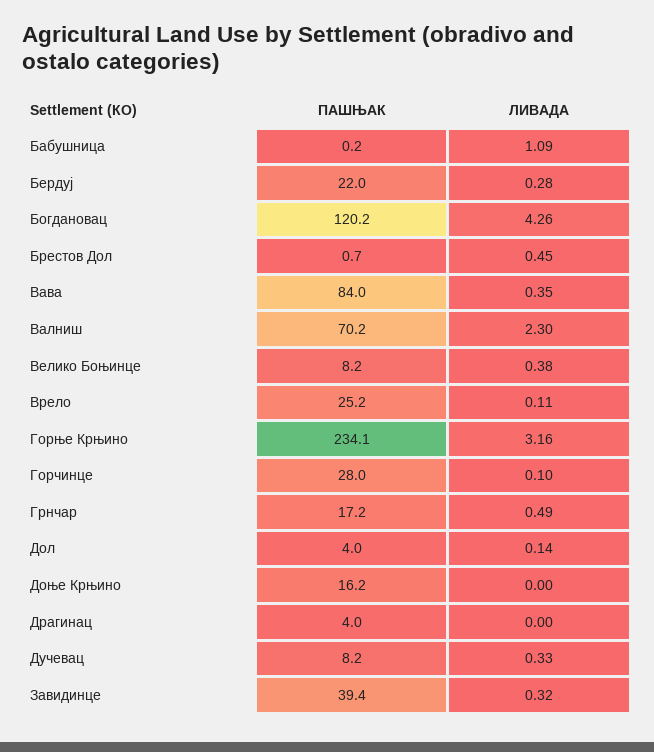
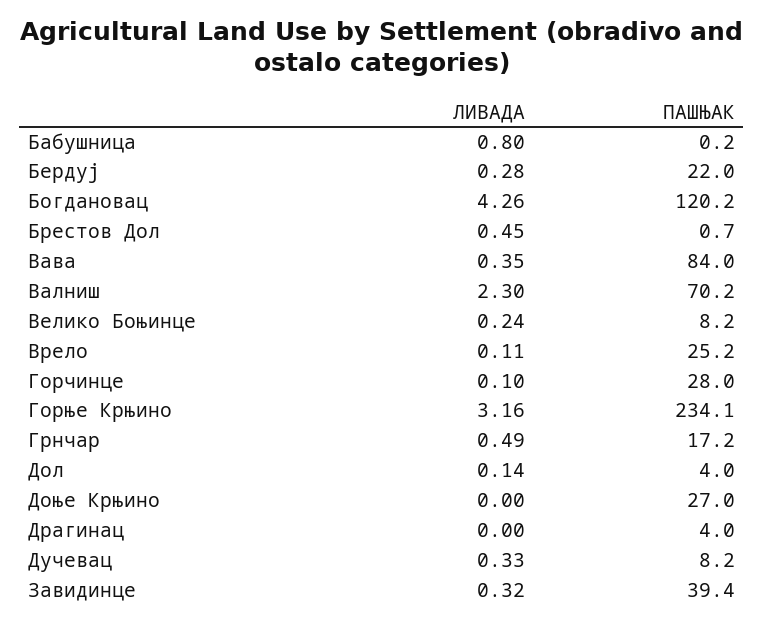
  {
    "ПАШЊАК": {
      "Бабушница": 0.2,
      "Бердуј": 22,
      "Богдановац": 120.2,
      "Брестов Дол": 0.7,
      "Вава": 84,
      "Валниш": 70.2,
      "Велико Боњинце": 8.2,
      "Врело": 25.2,
      "Горње Крњино": 234.1,
      "Горчинце": 28,
      "Грнчар": 17.2,
      "Дол": 4,
-     "Доње Крњино": 16.2,
+     "Доње Крњино": 27,
      "Драгинац": 4,
      "Дучевац": 8.2,
      "Завидинце": 39.4
    },
    "ЛИВАДА": {
-     "Бабушница": 1.09,
+     "Бабушница": 0.8,
      "Бердуј": 0.28,
      "Богдановац": 4.26,
      "Брестов Дол": 0.45,
      "Вава": 0.35,
      "Валниш": 2.3,
-     "Велико Боњинце": 0.38,
+     "Велико Боњинце": 0.24,
      "Врело": 0.11,
      "Горње Крњино": 3.16,
      "Горчинце": 0.1,
      "Грнчар": 0.49,
      "Дол": 0.14,
      "Доње Крњино": 0,
      "Драгинац": 0,
      "Дучевац": 0.33,
      "Завидинце": 0.32
    }
  }

